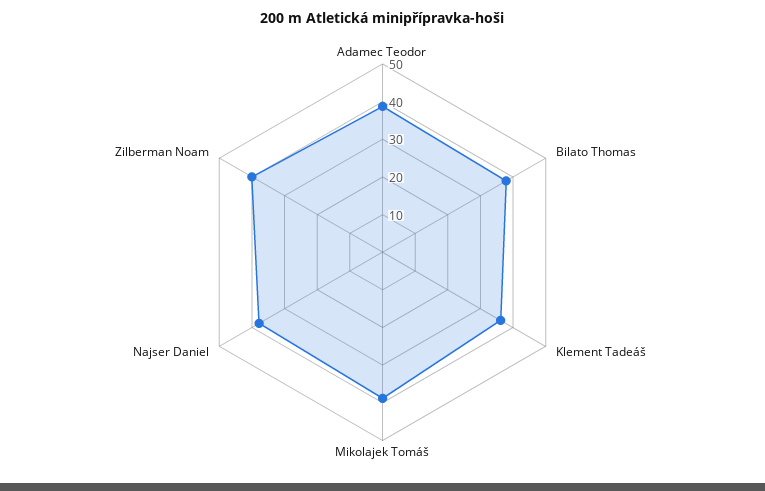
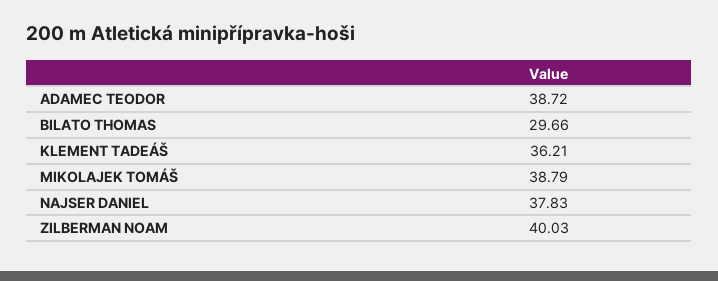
  {
    "Adamec Teodor": 38.72,
-   "Bilato Thomas": 37.5,
+   "Bilato Thomas": 29.66,
    "Klement Tadeáš": 36.21,
    "Mikolajek Tomáš": 38.79,
    "Najser Daniel": 37.83,
    "Zilberman Noam": 40.03
  }

